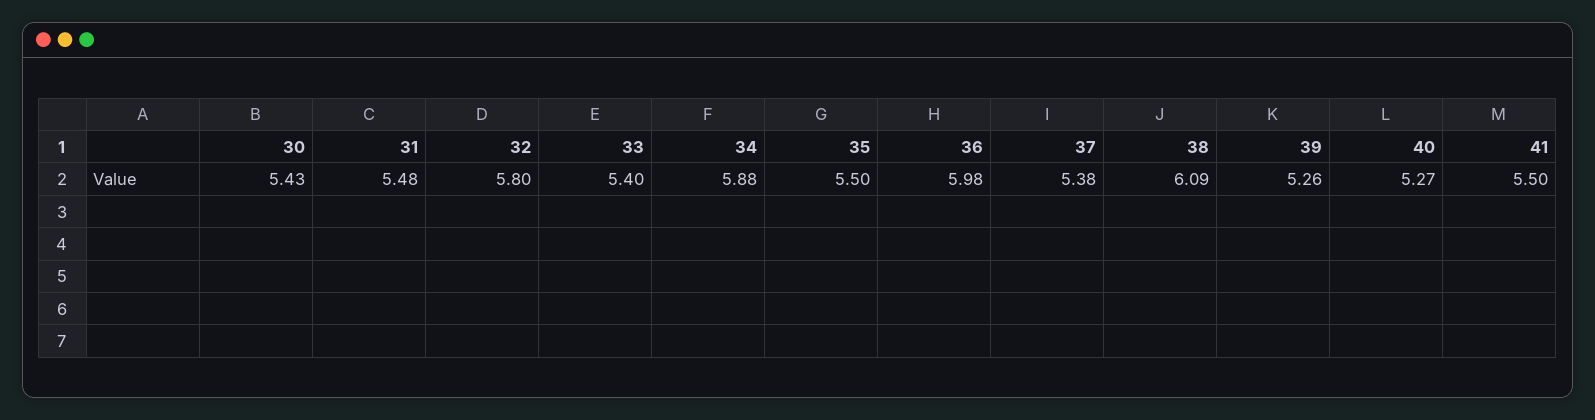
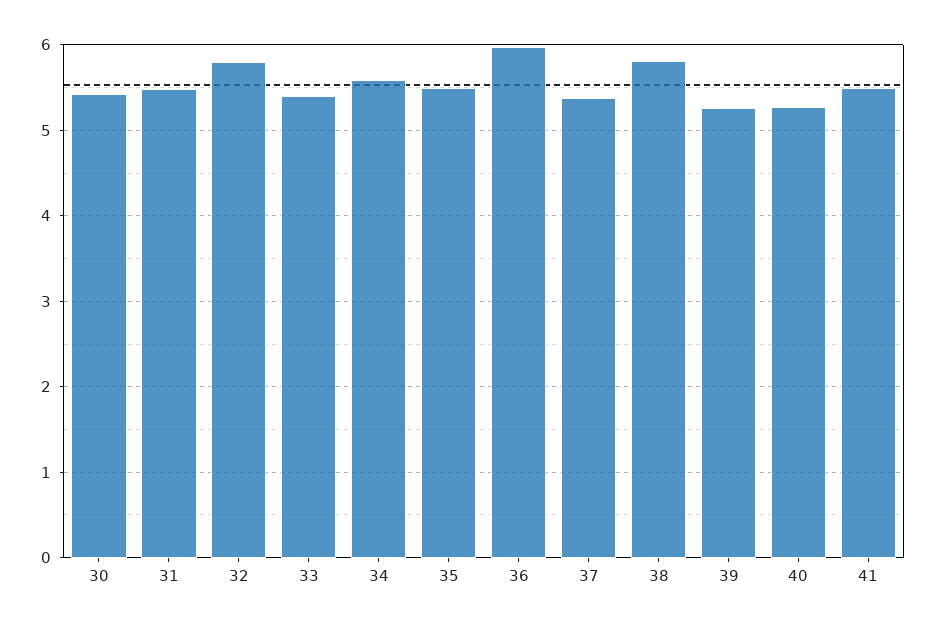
  {
    "30": 5.43,
    "31": 5.48,
    "32": 5.8,
    "33": 5.4,
-   "34": 5.88,
+   "34": 5.6,
    "35": 5.5,
    "36": 5.98,
    "37": 5.38,
-   "38": 6.09,
+   "38": 5.8,
    "39": 5.26,
    "40": 5.27,
    "41": 5.5
  }

